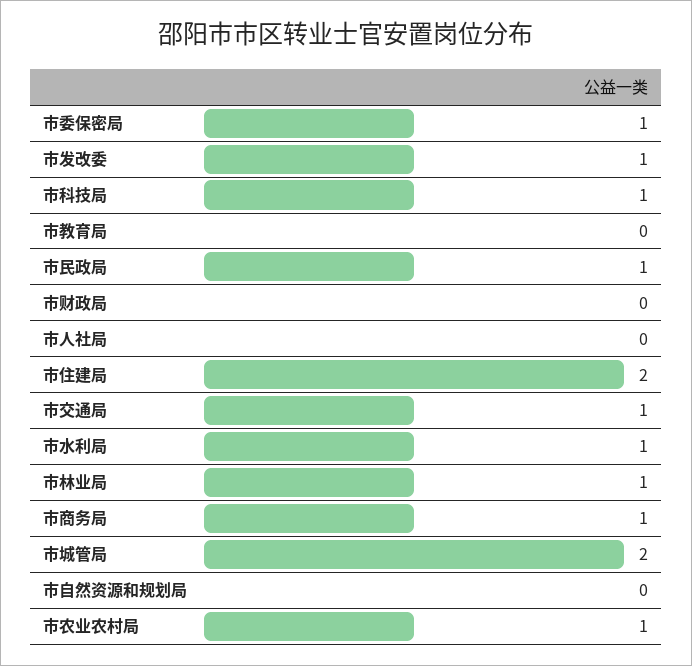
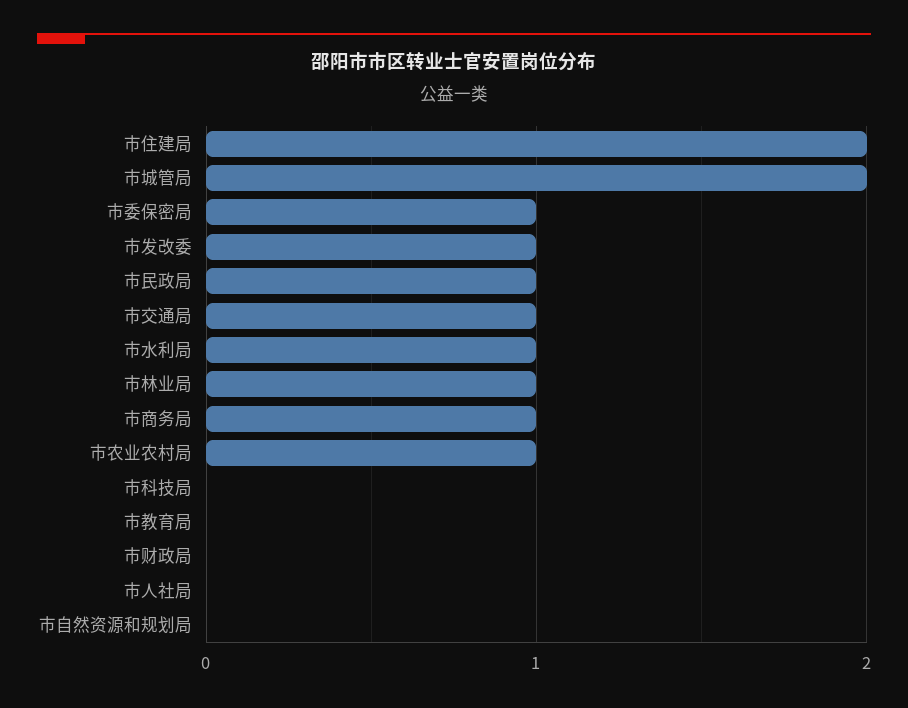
  {
    "市委保密局": 1,
    "市发改委": 1,
-   "市科技局": 1,
+   "市科技局": 0,
    "市教育局": 0,
    "市民政局": 1,
    "市财政局": 0,
    "市人社局": 0,
    "市住建局": 2,
    "市交通局": 1,
    "市水利局": 1,
    "市林业局": 1,
    "市商务局": 1,
    "市城管局": 2,
    "市自然资源和规划局": 0,
    "市农业农村局": 1
  }

